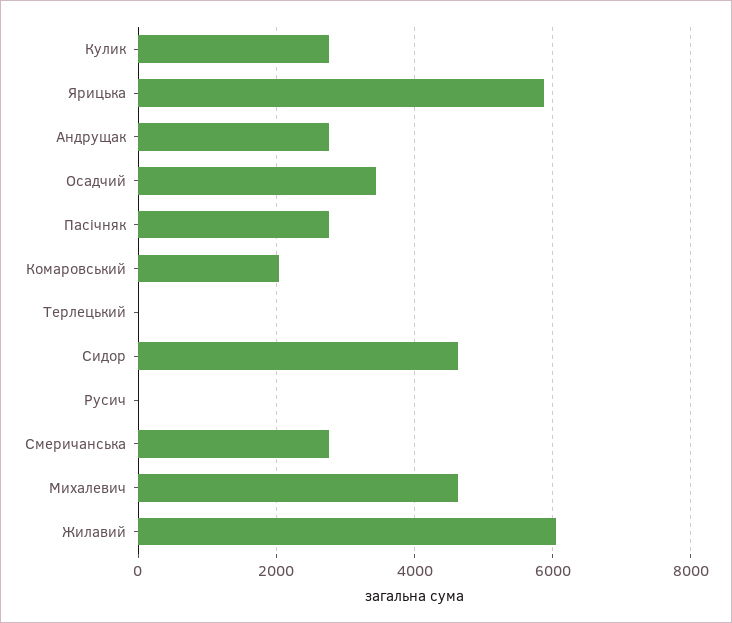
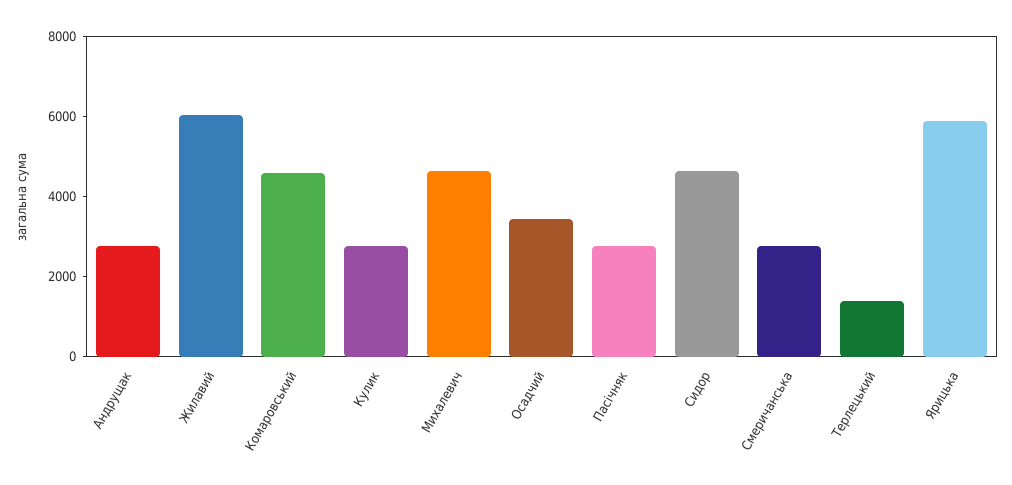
  {
    "Кулик": 2800,
    "Ярицька": 5800,
    "Андрущак": 2800,
    "Осадчий": 3400,
    "Пасічняк": 2800,
-   "Комаровський": 2000,
+   "Комаровський": 4500,
-   "Терлецький": 0,
+   "Терлецький": 1500,
    "Сидор": 4600,
-   "Русич": 0,
    "Смеричанська": 2800,
    "Михалевич": 4600,
    "Жилавий": 6000
  }

